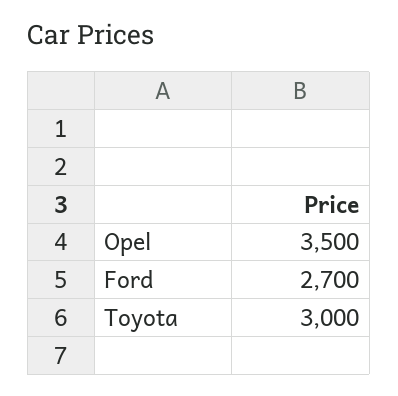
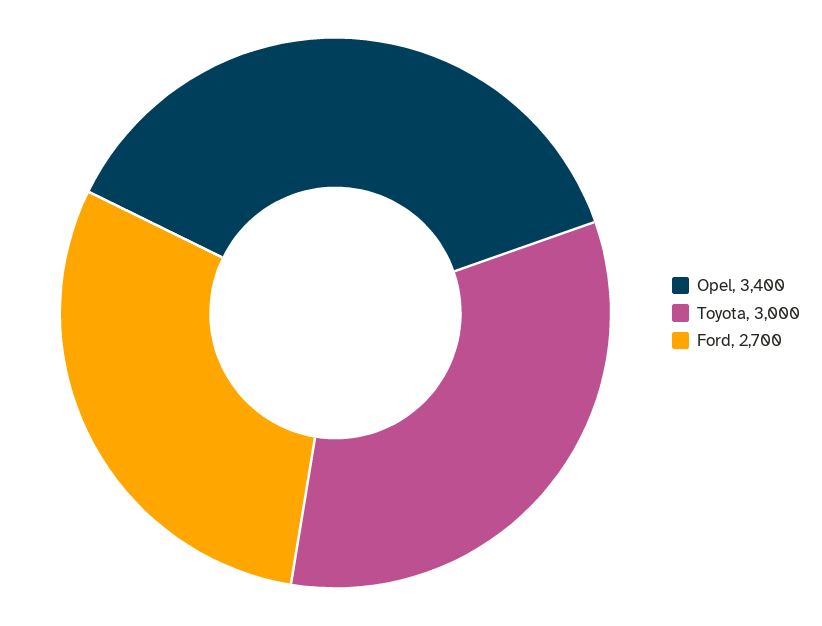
  {
-   "Opel": 3500,
+   "Opel": 3400,
    "Ford": 2700,
    "Toyota": 3000
  }

